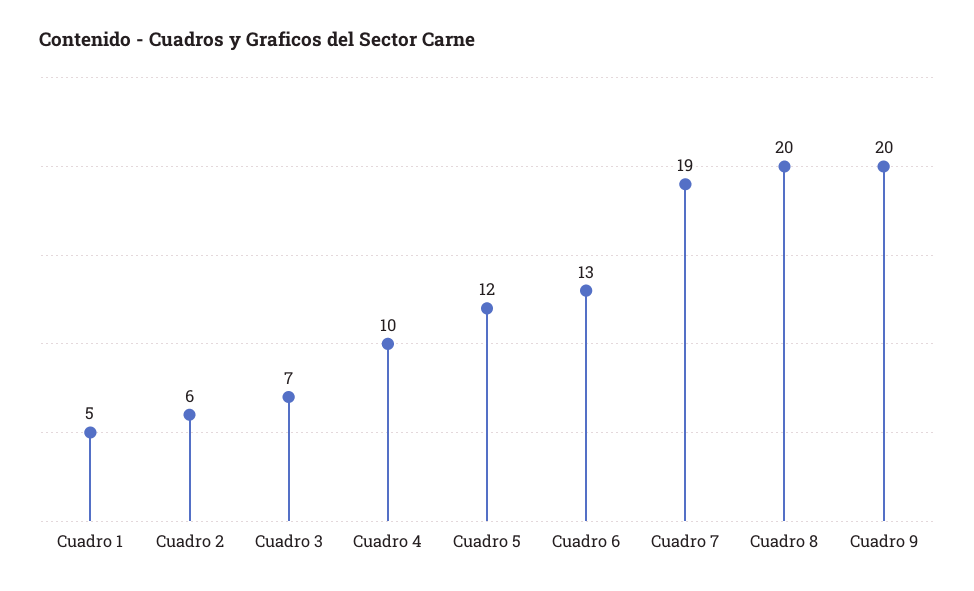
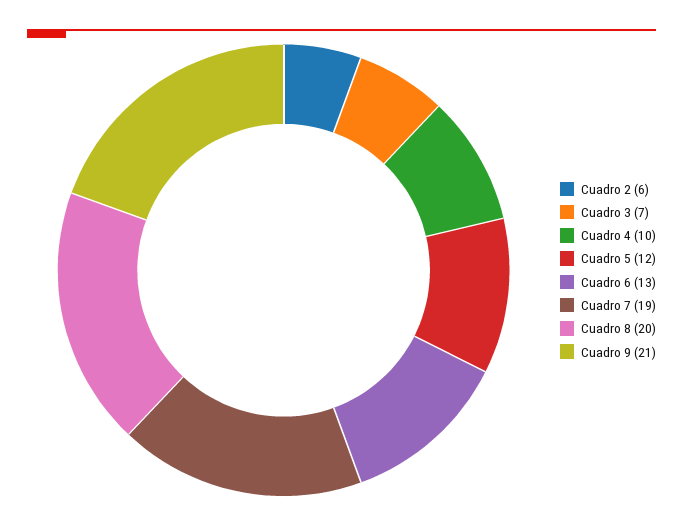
  {
-   "Cuadro 1": 5,
    "Cuadro 2": 6,
    "Cuadro 3": 7,
    "Cuadro 4": 10,
    "Cuadro 5": 12,
    "Cuadro 6": 13,
    "Cuadro 7": 19,
    "Cuadro 8": 20,
-   "Cuadro 9": 20
+   "Cuadro 9": 21
  }

